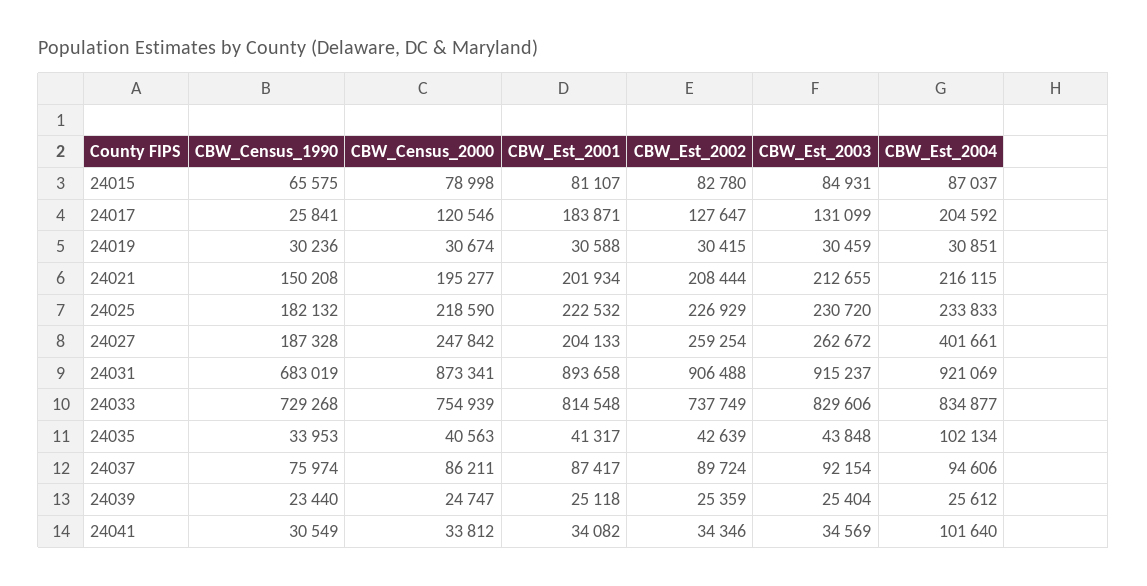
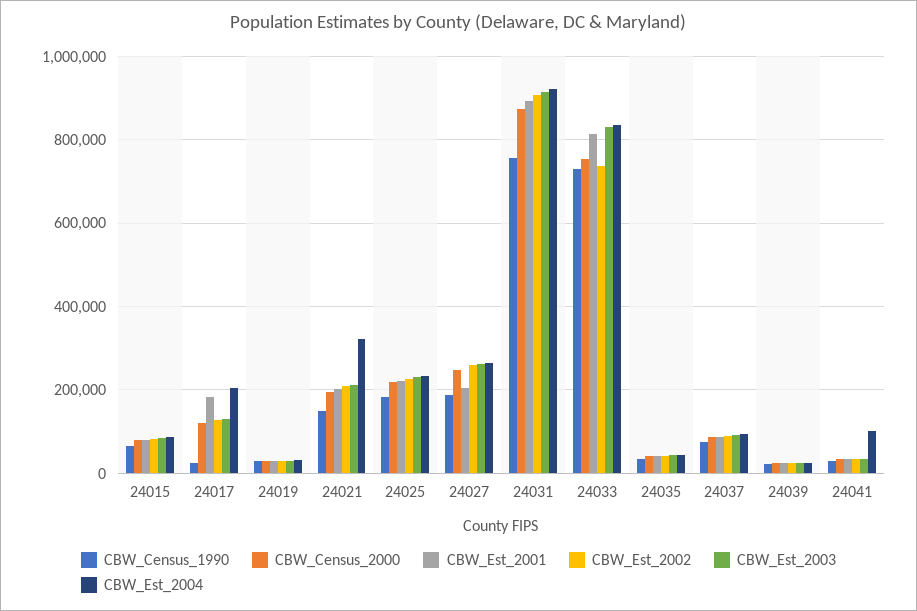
  {
    "CBW_Census_1990": {
      "24015": 65575,
      "24017": 25841,
      "24019": 30236,
      "24021": 150208,
      "24025": 182132,
      "24027": 187328,
-     "24031": 683019,
+     "24031": 760000,
      "24033": 729268,
      "24035": 33953,
      "24037": 75974,
      "24039": 23440,
      "24041": 30549
    },
    "CBW_Census_2000": {
      "24015": 78998,
      "24017": 120546,
      "24019": 30674,
      "24021": 195277,
      "24025": 218590,
      "24027": 247842,
      "24031": 873341,
      "24033": 754939,
      "24035": 40563,
      "24037": 86211,
      "24039": 24747,
      "24041": 33812
    },
    "CBW_Est_2001": {
      "24015": 81107,
      "24017": 183871,
      "24019": 30588,
      "24021": 201934,
      "24025": 222532,
      "24027": 204133,
      "24031": 893658,
      "24033": 814548,
      "24035": 41317,
      "24037": 87417,
      "24039": 25118,
      "24041": 34082
    },
    "CBW_Est_2002": {
      "24015": 82780,
      "24017": 127647,
      "24019": 30415,
      "24021": 208444,
      "24025": 226929,
      "24027": 259254,
      "24031": 906488,
      "24033": 737749,
      "24035": 42639,
      "24037": 89724,
      "24039": 25359,
      "24041": 34346
    },
    "CBW_Est_2003": {
      "24015": 84931,
      "24017": 131099,
      "24019": 30459,
      "24021": 212655,
      "24025": 230720,
      "24027": 262672,
      "24031": 915237,
      "24033": 829606,
      "24035": 43848,
      "24037": 92154,
      "24039": 25404,
      "24041": 34569
    },
    "CBW_Est_2004": {
      "24015": 87037,
      "24017": 204592,
      "24019": 30851,
-     "24021": 216115,
+     "24021": 320000,
      "24025": 233833,
-     "24027": 401661,
+     "24027": 260000,
      "24031": 921069,
      "24033": 834877,
-     "24035": 102134,
+     "24035": 40000,
      "24037": 94606,
      "24039": 25612,
      "24041": 101640
    }
  }

